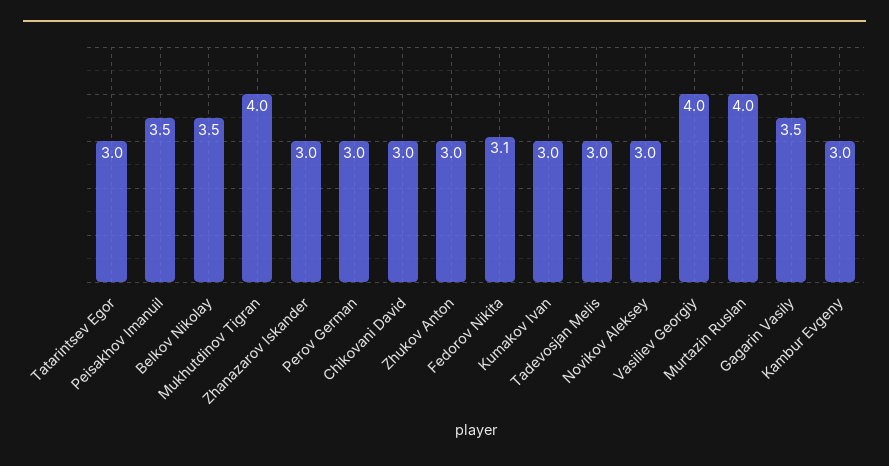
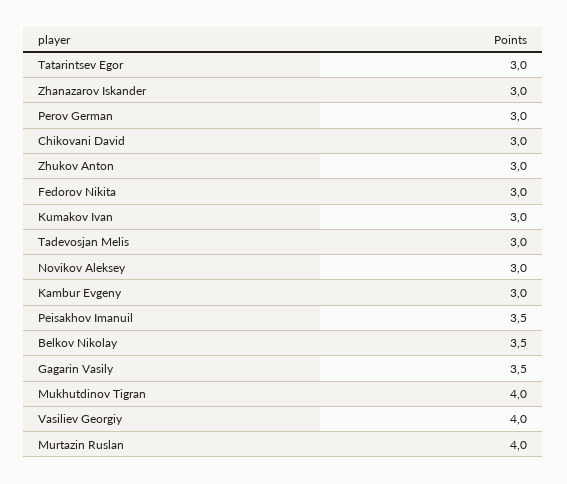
  {
    "Tatarintsev Egor": 3,
    "Peisakhov Imanuil": 3.5,
    "Belkov Nikolay": 3.5,
    "Mukhutdinov Tigran": 4,
    "Zhanazarov Iskander": 3,
    "Perov German": 3,
    "Chikovani David": 3,
    "Zhukov Anton": 3,
-   "Fedorov Nikita": 3.1,
+   "Fedorov Nikita": 3,
    "Kumakov Ivan": 3,
    "Tadevosjan Melis": 3,
    "Novikov Aleksey": 3,
    "Vasiliev Georgiy": 4,
    "Murtazin Ruslan": 4,
    "Gagarin Vasily": 3.5,
    "Kambur Evgeny": 3
  }

